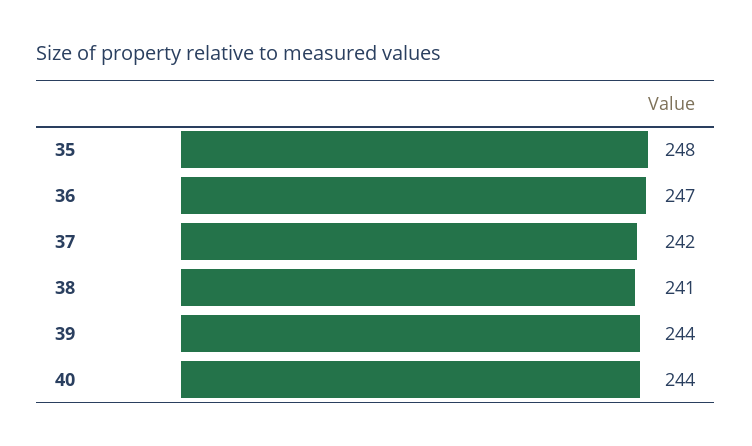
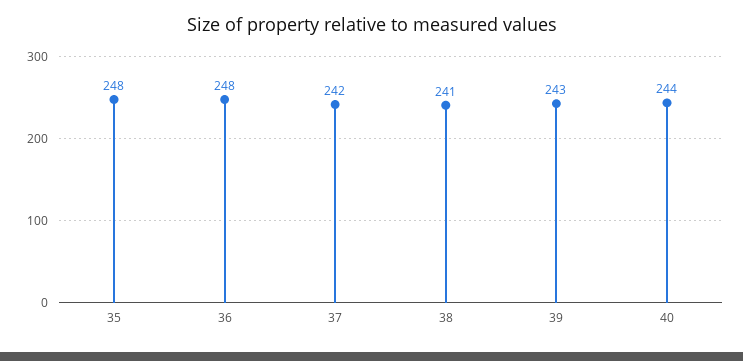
  {
    "35": 248,
-   "36": 247,
+   "36": 248,
    "37": 242,
    "38": 241,
-   "39": 244,
+   "39": 243,
    "40": 244
  }

